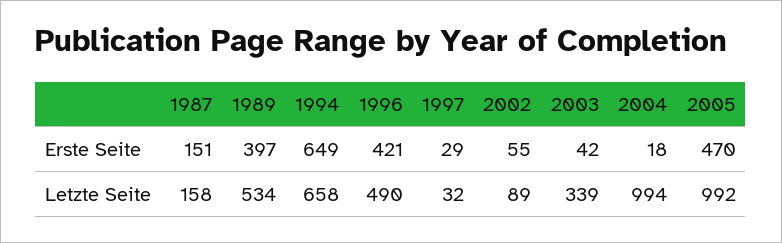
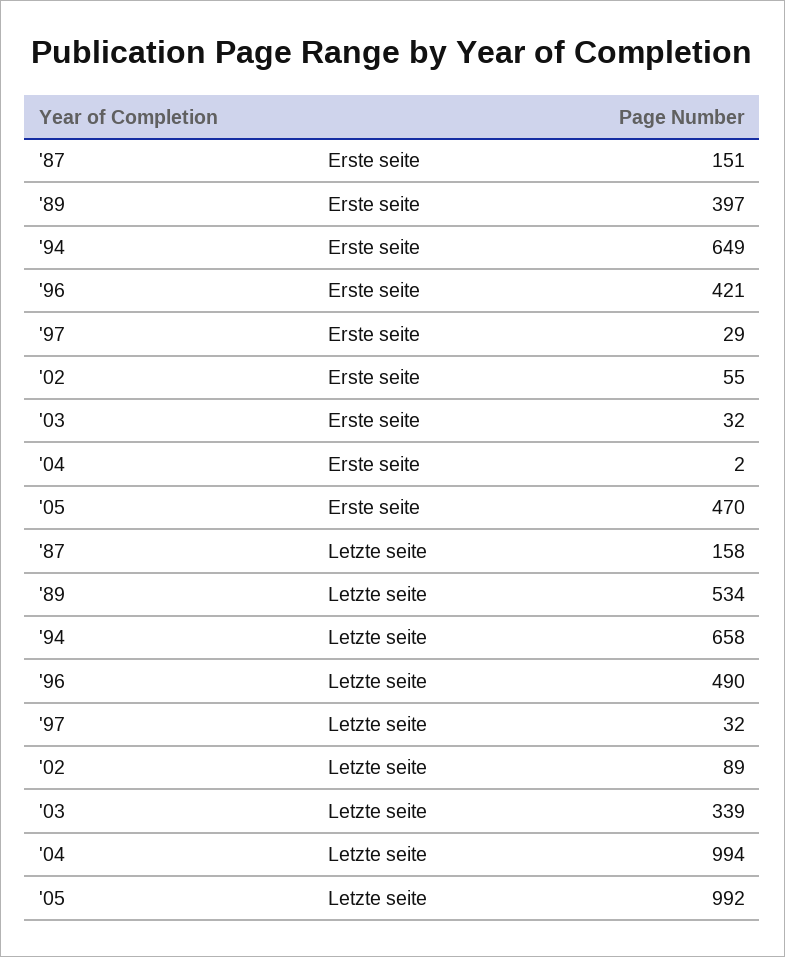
  {
    "1987": {
      "Erste Seite": 151,
      "Letzte Seite": 158
    },
    "1989": {
      "Erste Seite": 397,
      "Letzte Seite": 534
    },
    "1994": {
      "Erste Seite": 649,
      "Letzte Seite": 658
    },
    "1996": {
      "Erste Seite": 421,
      "Letzte Seite": 490
    },
    "1997": {
      "Erste Seite": 29,
      "Letzte Seite": 32
    },
    "2002": {
      "Erste Seite": 55,
      "Letzte Seite": 89
    },
    "2003": {
-     "Erste Seite": 42,
+     "Erste Seite": 32,
      "Letzte Seite": 339
    },
    "2004": {
-     "Erste Seite": 18,
+     "Erste Seite": 2,
      "Letzte Seite": 994
    },
    "2005": {
      "Erste Seite": 470,
      "Letzte Seite": 992
    }
  }

